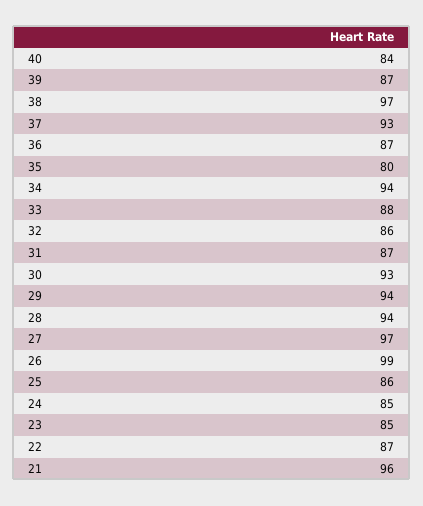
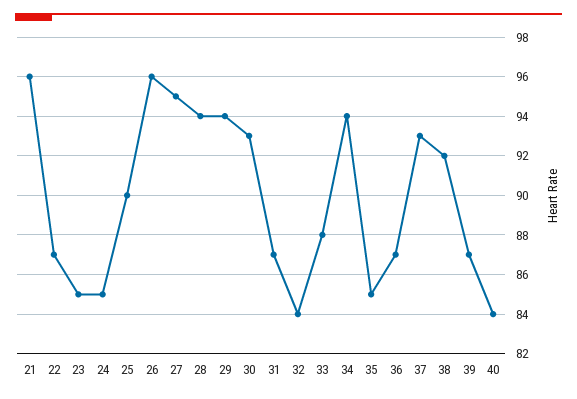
  {
    "40": 84,
    "39": 87,
-   "38": 97,
+   "38": 92,
    "37": 93,
    "36": 87,
-   "35": 80,
+   "35": 85,
    "34": 94,
    "33": 88,
-   "32": 86,
+   "32": 84,
    "31": 87,
    "30": 93,
    "29": 94,
    "28": 94,
-   "27": 97,
+   "27": 95,
-   "26": 99,
+   "26": 96,
-   "25": 86,
+   "25": 90,
    "24": 85,
    "23": 85,
    "22": 87,
    "21": 96
  }

